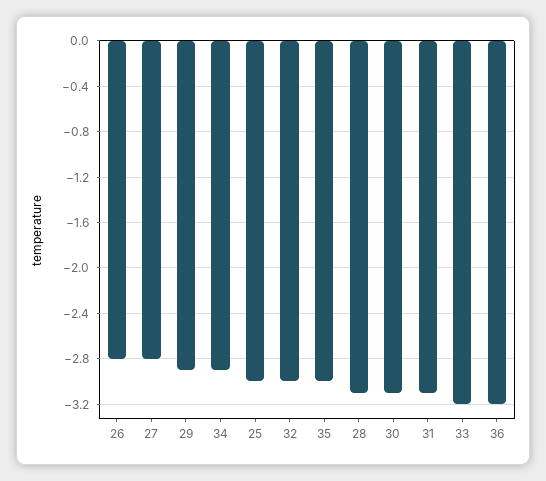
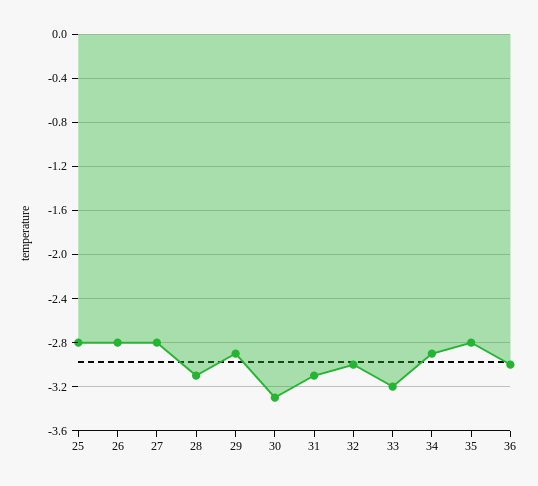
  {
    "26": -2.8,
    "27": -2.8,
    "29": -2.9,
    "34": -2.9,
-   "25": -3,
+   "25": -2.8,
    "32": -3,
-   "35": -3,
+   "35": -2.8,
    "28": -3.1,
-   "30": -3.1,
+   "30": -3.3,
    "31": -3.1,
    "33": -3.2,
-   "36": -3.2
+   "36": -3
  }

